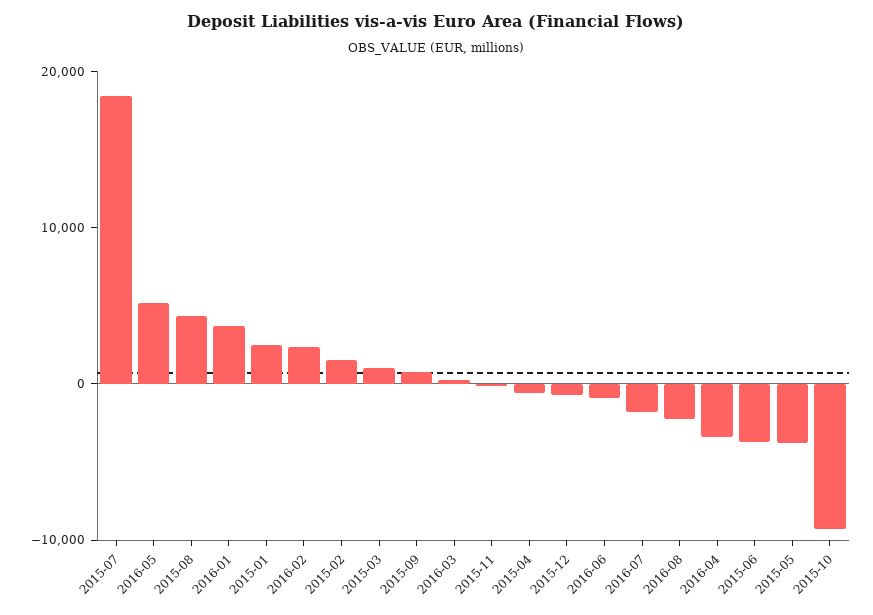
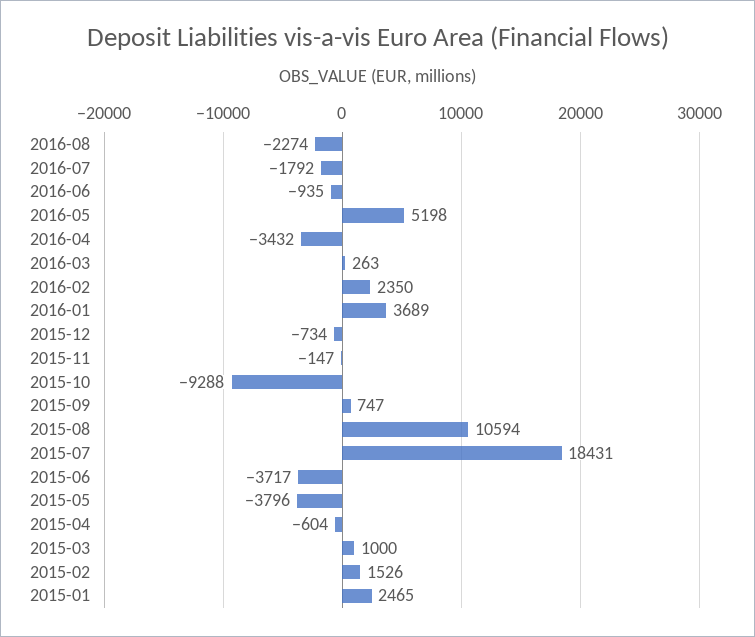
  {
    "2015-07": 18431,
    "2016-05": 5198,
-   "2015-08": 4000,
+   "2015-08": 10594,
    "2016-01": 3689,
    "2015-01": 2465,
    "2016-02": 2350,
    "2015-02": 1526,
    "2015-03": 1000,
    "2015-09": 747,
    "2016-03": 263,
    "2015-11": -147,
    "2015-04": -604,
    "2015-12": -734,
    "2016-06": -935,
    "2016-07": -1792,
    "2016-08": -2274,
    "2016-04": -3432,
    "2015-06": -3717,
    "2015-05": -3796,
    "2015-10": -9288
  }

